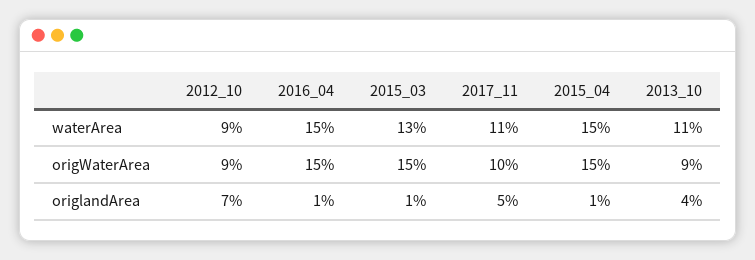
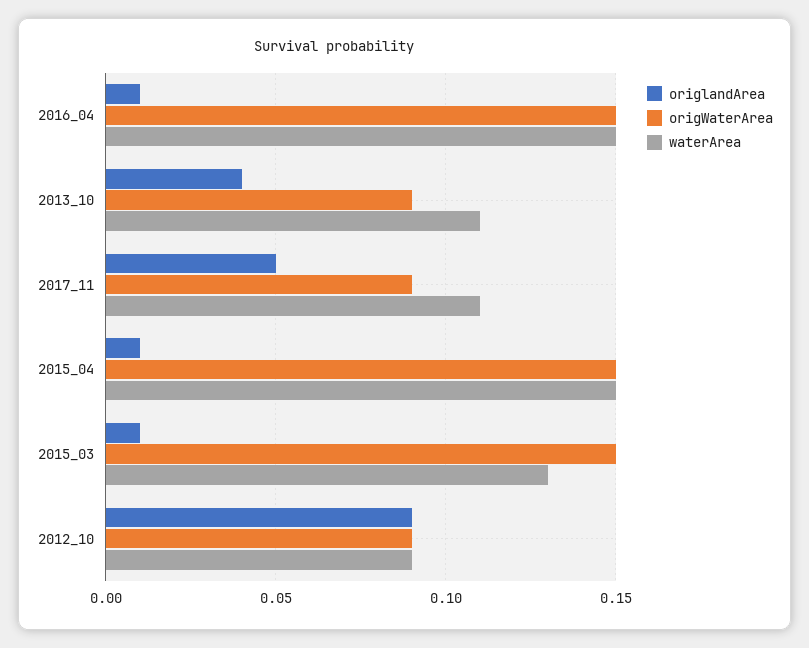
  {
    "waterArea": {
      "2012_10": 0.09,
      "2016_04": 0.15,
      "2015_03": 0.13,
      "2017_11": 0.11,
      "2015_04": 0.15,
      "2013_10": 0.11
    },
    "origWaterArea": {
      "2012_10": 0.09,
      "2016_04": 0.15,
      "2015_03": 0.15,
-     "2017_11": 0.1,
+     "2017_11": 0.09,
      "2015_04": 0.15,
      "2013_10": 0.09
    },
    "origlandArea": {
-     "2012_10": 0.07,
+     "2012_10": 0.09,
      "2016_04": 0.01,
      "2015_03": 0.01,
      "2017_11": 0.05,
      "2015_04": 0.01,
      "2013_10": 0.04
    }
  }

